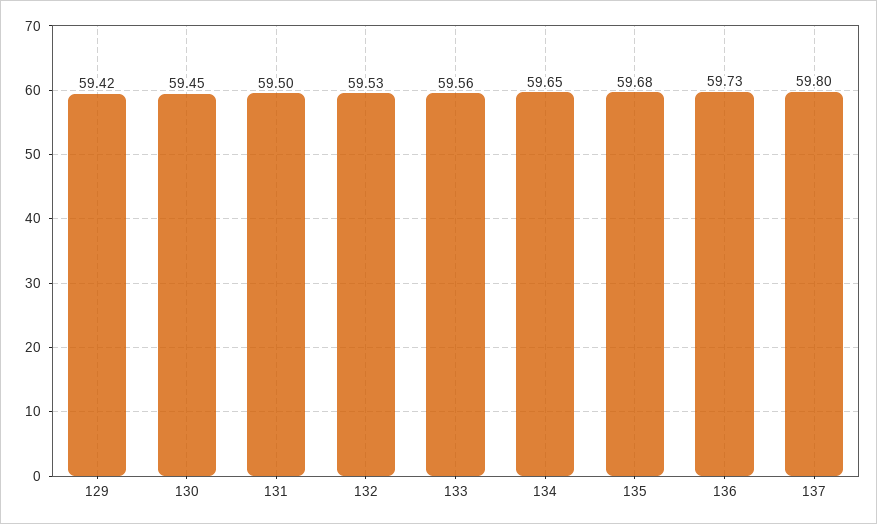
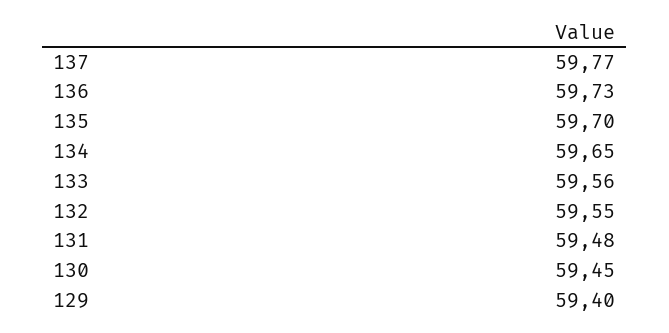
  {
-   "129": 59.42,
+   "129": 59.4,
    "130": 59.45,
-   "131": 59.5,
+   "131": 59.48,
-   "132": 59.53,
+   "132": 59.55,
    "133": 59.56,
    "134": 59.65,
-   "135": 59.68,
+   "135": 59.7,
    "136": 59.73,
-   "137": 59.8
+   "137": 59.77
  }

